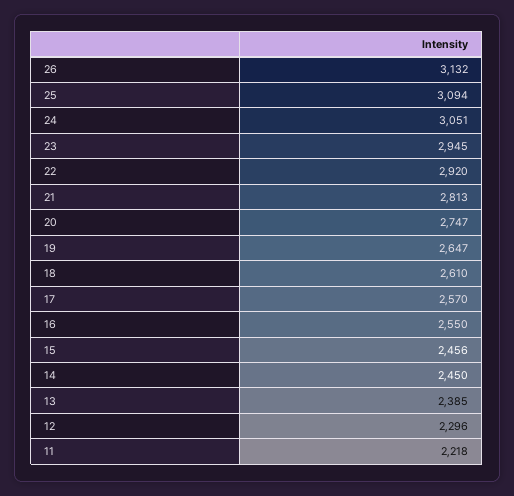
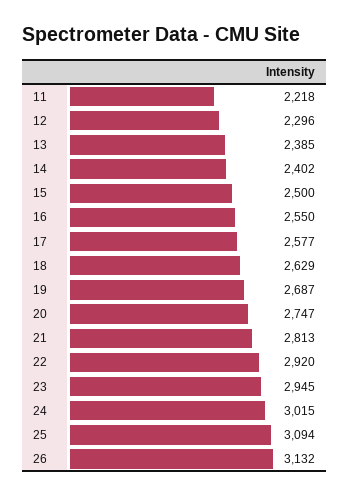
  {
    "26": 3132,
    "25": 3094,
-   "24": 3051,
+   "24": 3015,
    "23": 2945,
    "22": 2920,
    "21": 2813,
    "20": 2747,
-   "19": 2647,
+   "19": 2687,
-   "18": 2610,
+   "18": 2629,
-   "17": 2570,
+   "17": 2577,
    "16": 2550,
-   "15": 2456,
+   "15": 2500,
-   "14": 2450,
+   "14": 2402,
    "13": 2385,
    "12": 2296,
    "11": 2218
  }

